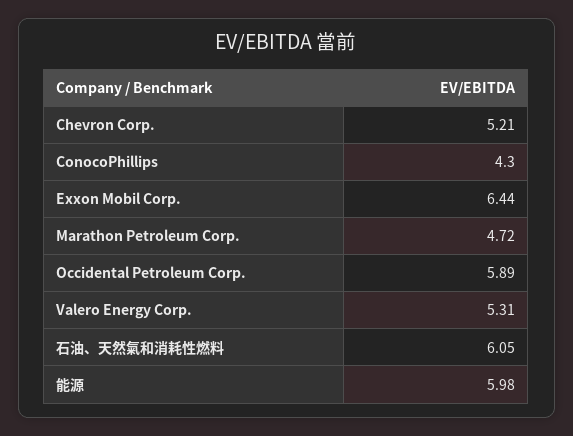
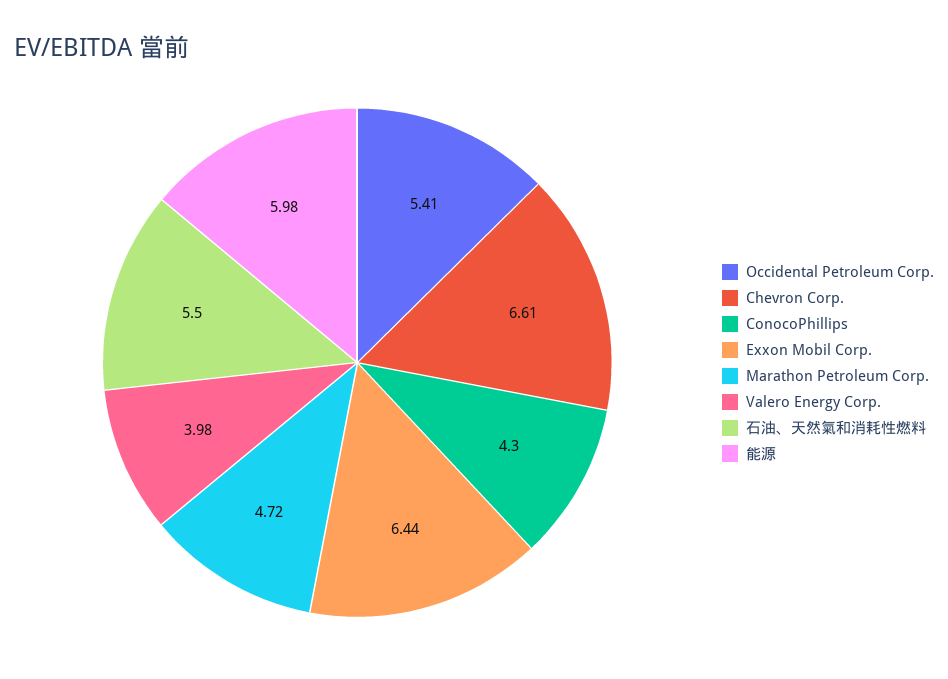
  {
-   "Chevron Corp.": 5.21,
+   "Chevron Corp.": 6.61,
    "ConocoPhillips": 4.3,
    "Exxon Mobil Corp.": 6.44,
    "Marathon Petroleum Corp.": 4.72,
-   "Occidental Petroleum Corp.": 5.89,
+   "Occidental Petroleum Corp.": 5.41,
-   "Valero Energy Corp.": 5.31,
+   "Valero Energy Corp.": 3.98,
-   "石油、天然氣和消耗性燃料": 6.05,
+   "石油、天然氣和消耗性燃料": 5.5,
    "能源": 5.98
  }

